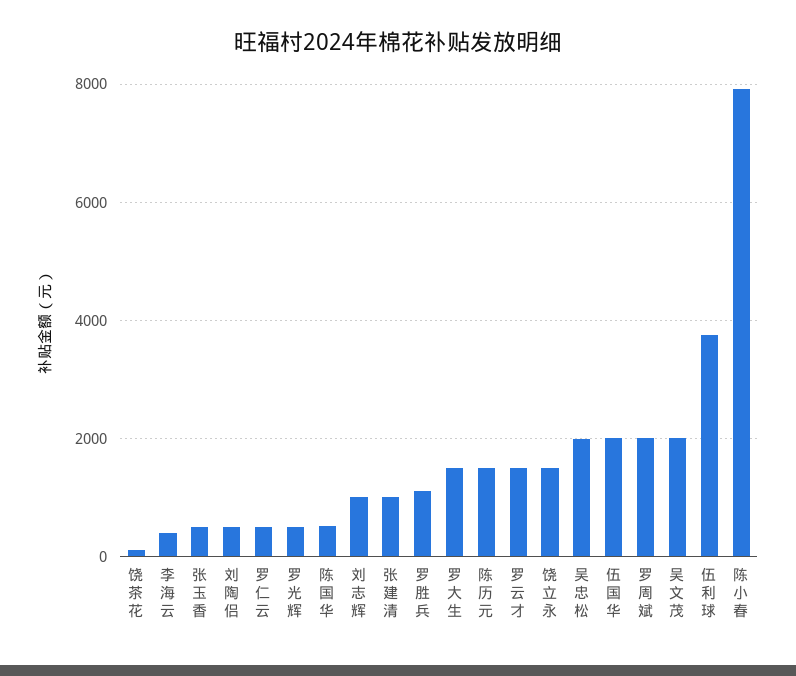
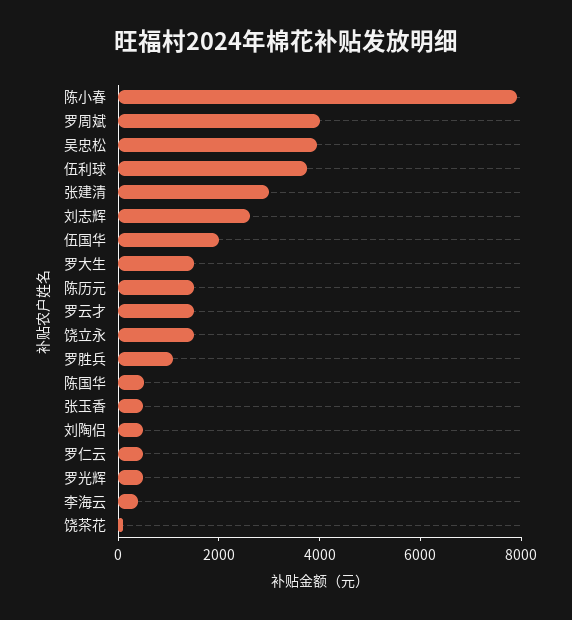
  {
    "饶茶花": 200,
    "李海云": 400,
    "张玉香": 600,
    "刘陶侣": 600,
    "罗仁云": 600,
    "罗光辉": 600,
    "陈国华": 600,
-   "刘志辉": 1000,
+   "刘志辉": 2500,
-   "张建清": 1000,
+   "张建清": 3000,
    "罗胜兵": 1200,
    "罗大生": 1600,
    "陈历元": 1600,
    "罗云才": 1600,
    "饶立永": 1600,
-   "吴忠松": 2000,
+   "吴忠松": 4000,
    "伍国华": 2000,
-   "罗周斌": 2000,
+   "罗周斌": 4000,
-   "吴文茂": 2000,
    "伍利球": 3800,
    "陈小春": 8000
  }

